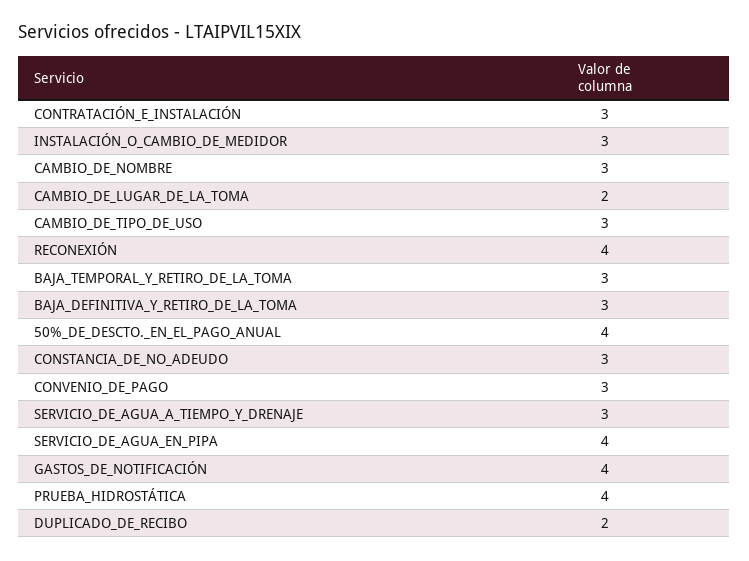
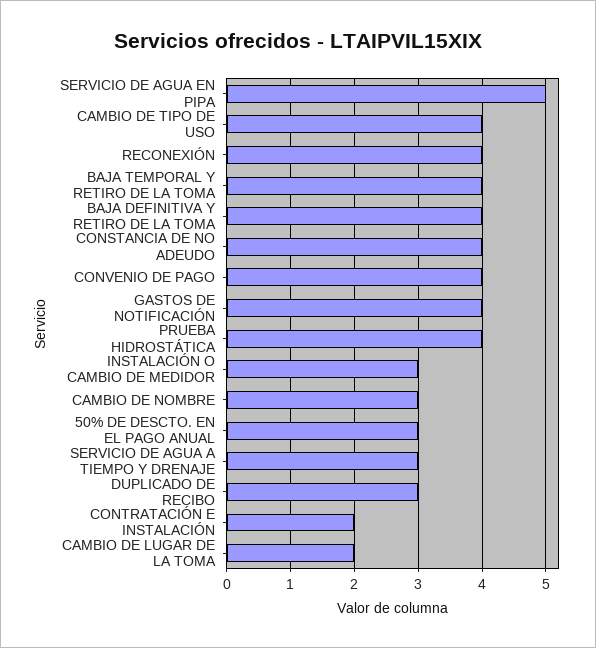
  {
-   "CONTRATACIÓN_E_INSTALACIÓN": 3,
+   "CONTRATACIÓN_E_INSTALACIÓN": 2,
    "INSTALACIÓN_O_CAMBIO_DE_MEDIDOR": 3,
    "CAMBIO_DE_NOMBRE": 3,
    "CAMBIO_DE_LUGAR_DE_LA_TOMA": 2,
-   "CAMBIO_DE_TIPO_DE_USO": 3,
+   "CAMBIO_DE_TIPO_DE_USO": 4,
    "RECONEXIÓN": 4,
-   "BAJA_TEMPORAL_Y_RETIRO_DE_LA_TOMA": 3,
+   "BAJA_TEMPORAL_Y_RETIRO_DE_LA_TOMA": 4,
-   "BAJA_DEFINITIVA_Y_RETIRO_DE_LA_TOMA": 3,
+   "BAJA_DEFINITIVA_Y_RETIRO_DE_LA_TOMA": 4,
-   "50%_DE_DESCTO._EN_EL_PAGO_ANUAL": 4,
+   "50%_DE_DESCTO._EN_EL_PAGO_ANUAL": 3,
-   "CONSTANCIA_DE_NO_ADEUDO": 3,
+   "CONSTANCIA_DE_NO_ADEUDO": 4,
-   "CONVENIO_DE_PAGO": 3,
+   "CONVENIO_DE_PAGO": 4,
    "SERVICIO_DE_AGUA_A_TIEMPO_Y_DRENAJE": 3,
-   "SERVICIO_DE_AGUA_EN_PIPA": 4,
+   "SERVICIO_DE_AGUA_EN_PIPA": 5,
    "GASTOS_DE_NOTIFICACIÓN": 4,
    "PRUEBA_HIDROSTÁTICA": 4,
-   "DUPLICADO_DE_RECIBO": 2
+   "DUPLICADO_DE_RECIBO": 3
  }

